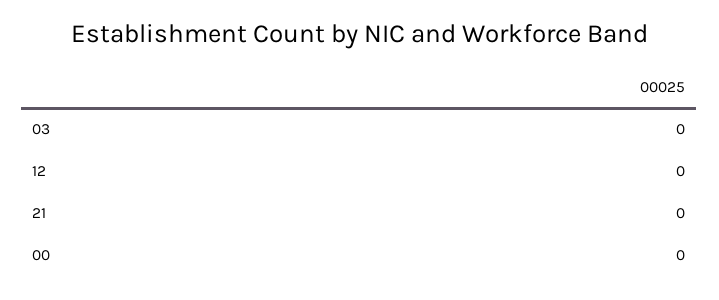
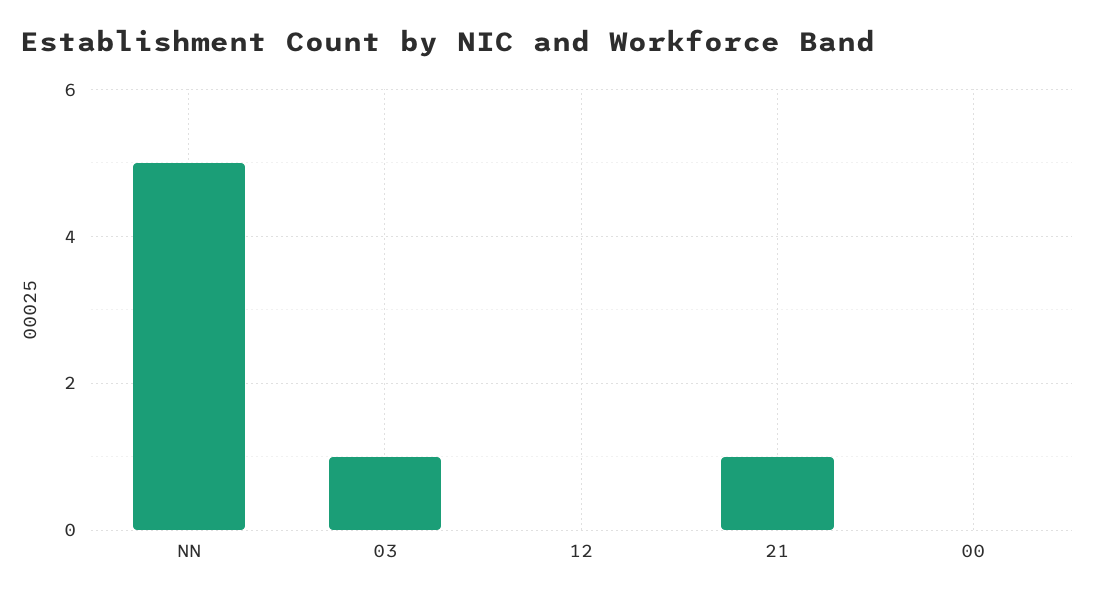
  {
-   "03": 0,
+   "03": 1,
    "12": 0,
-   "21": 0,
+   "21": 1,
-   "00": 0
+   "00": 0,
+   "NN": 5
  }

